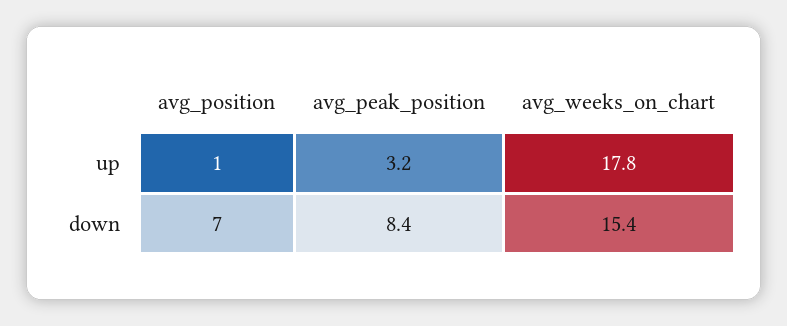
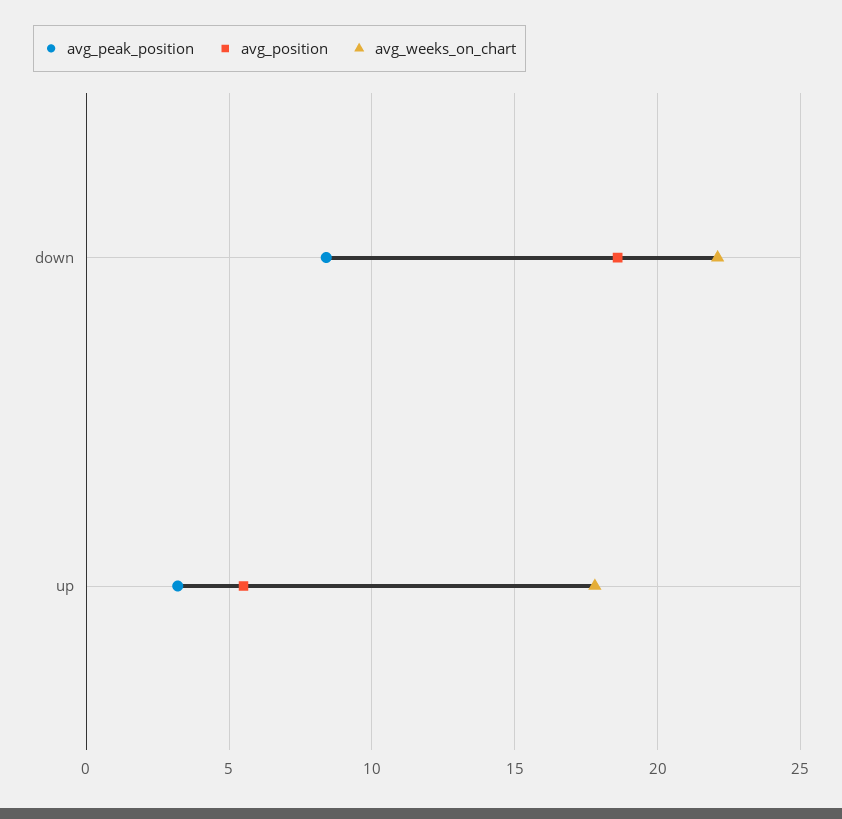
  {
    "avg_position": {
-     "up": 1,
+     "up": 5.5,
-     "down": 7
+     "down": 18.5
    },
    "avg_peak_position": {
      "up": 3.2,
      "down": 8.4
    },
    "avg_weeks_on_chart": {
      "up": 17.8,
-     "down": 15.4
+     "down": 22
    }
  }

